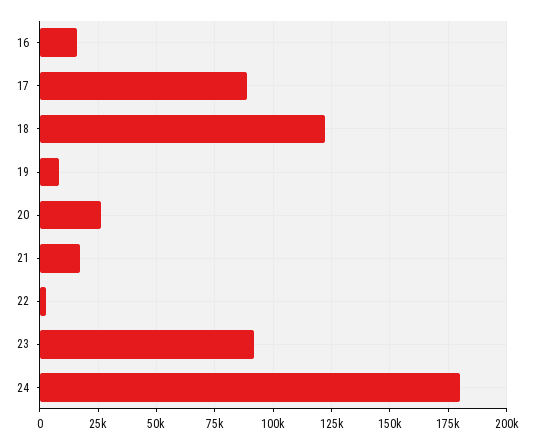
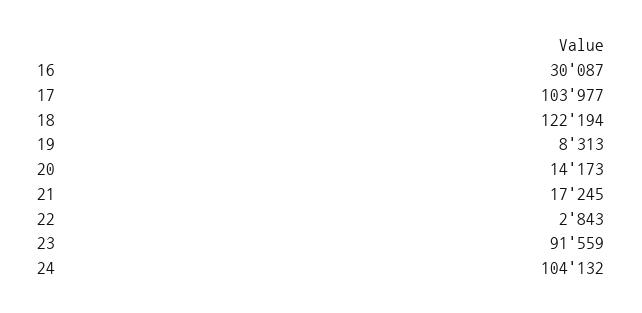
  {
-   "16": 15000,
+   "16": 30087,
-   "17": 90000,
+   "17": 103977,
    "18": 122194,
    "19": 8313,
-   "20": 25000,
+   "20": 14173,
    "21": 17245,
    "22": 2843,
    "23": 91559,
-   "24": 180000
+   "24": 104132
  }

